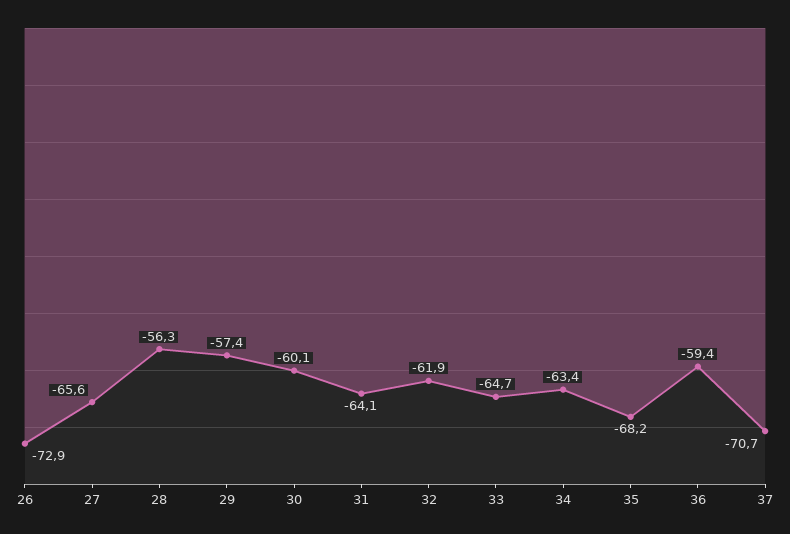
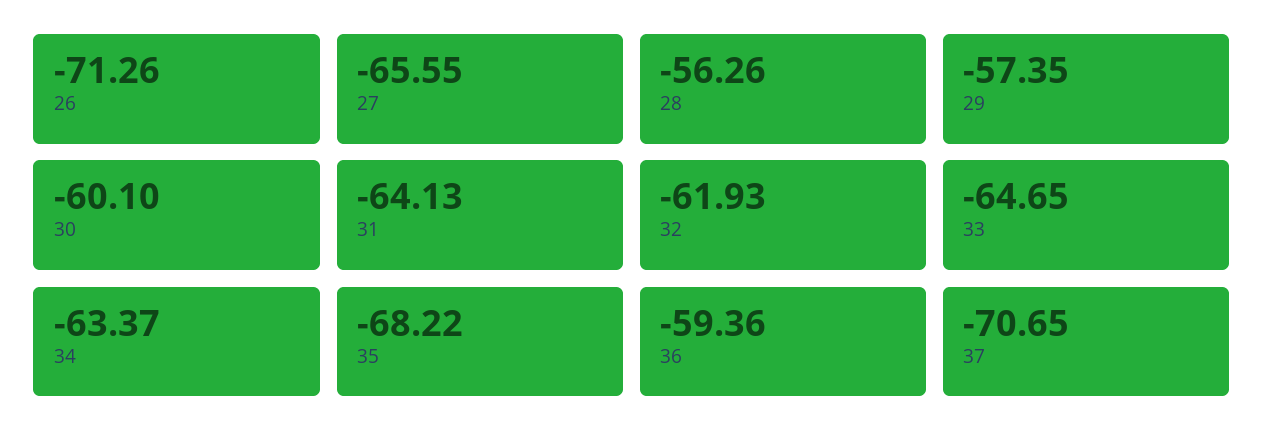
  {
-   "26": -72.9,
+   "26": -71.26,
    "27": -65.55,
    "28": -56.26,
    "29": -57.35,
    "30": -60.1,
    "31": -64.13,
    "32": -61.93,
    "33": -64.65,
    "34": -63.37,
    "35": -68.22,
    "36": -59.36,
    "37": -70.65
  }

